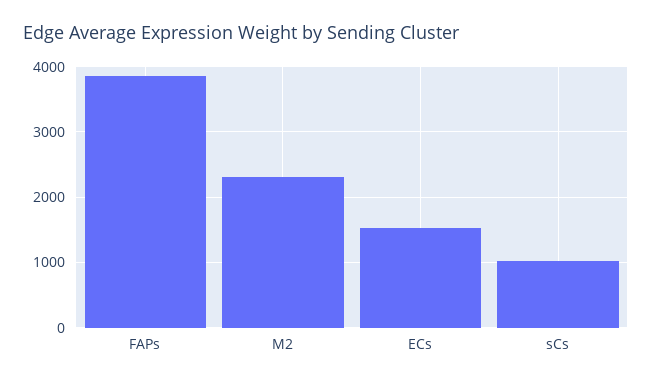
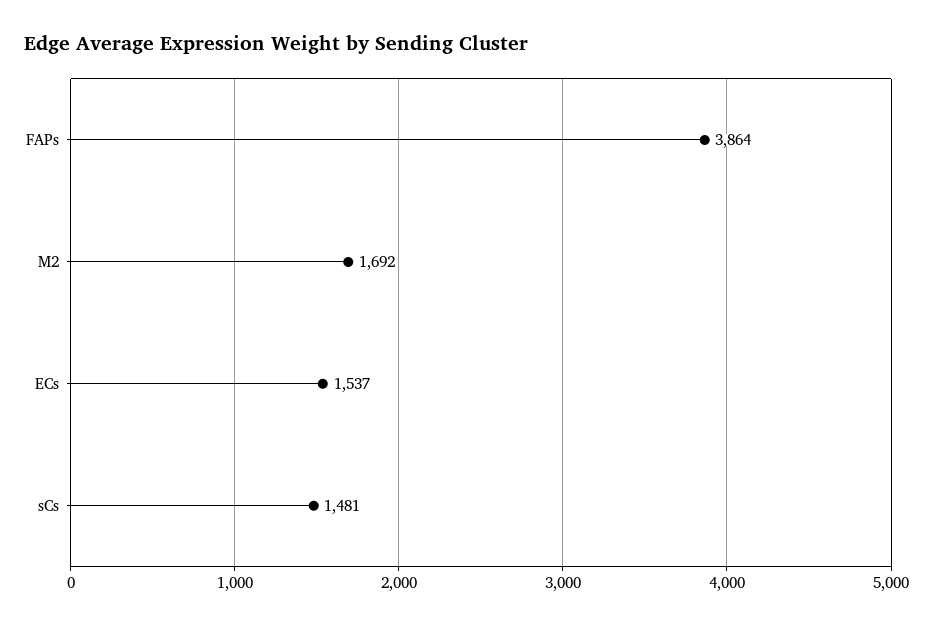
  {
    "FAPs": 3864,
-   "M2": 2300,
+   "M2": 1692,
    "ECs": 1537,
-   "sCs": 1000
+   "sCs": 1481
  }

